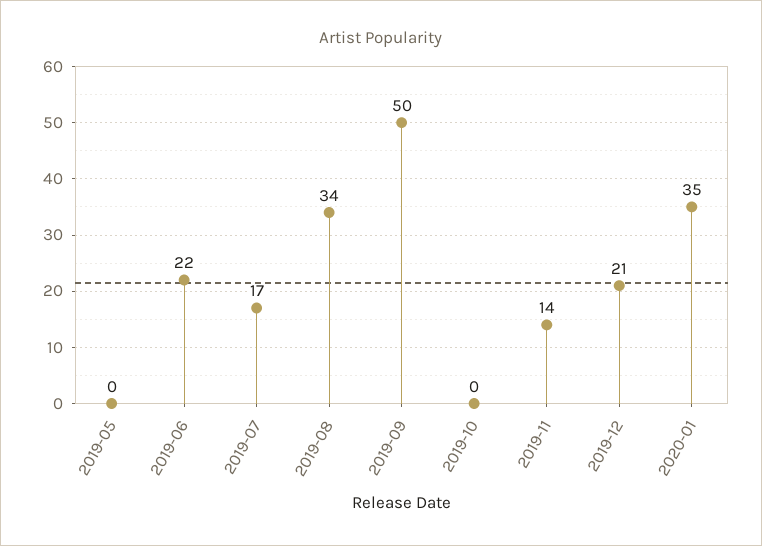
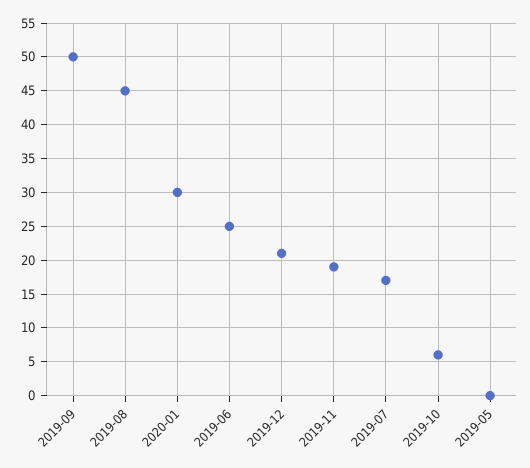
  {
    "2019-05": 0,
-   "2019-06": 22,
+   "2019-06": 25,
    "2019-07": 17,
-   "2019-08": 34,
+   "2019-08": 45,
    "2019-09": 50,
-   "2019-10": 0,
+   "2019-10": 6,
-   "2019-11": 14,
+   "2019-11": 19,
    "2019-12": 21,
-   "2020-01": 35
+   "2020-01": 30
  }

